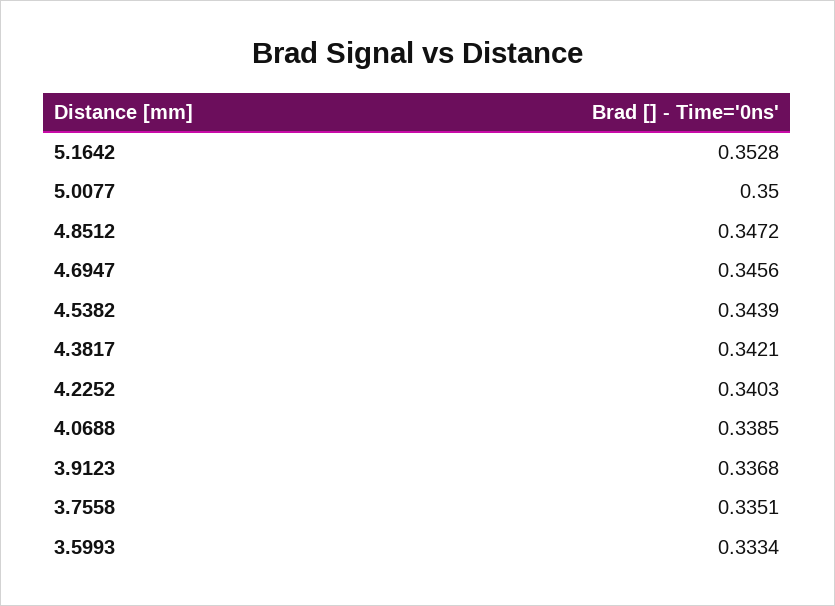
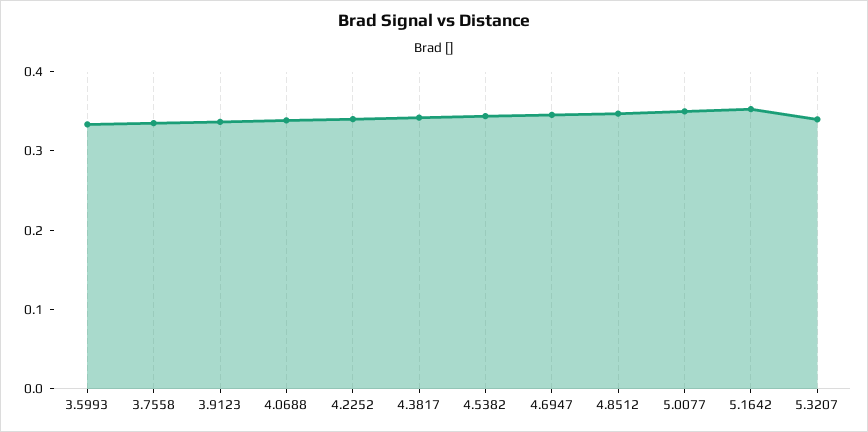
  {
    "5.1642": 0.3528,
    "5.0077": 0.35,
    "4.8512": 0.3472,
    "4.6947": 0.3456,
    "4.5382": 0.3439,
    "4.3817": 0.3421,
    "4.2252": 0.3403,
    "4.0688": 0.3385,
    "3.9123": 0.3368,
    "3.7558": 0.3351,
-   "3.5993": 0.3334
+   "3.5993": 0.3334,
+   "5.3207": 0.34
  }

